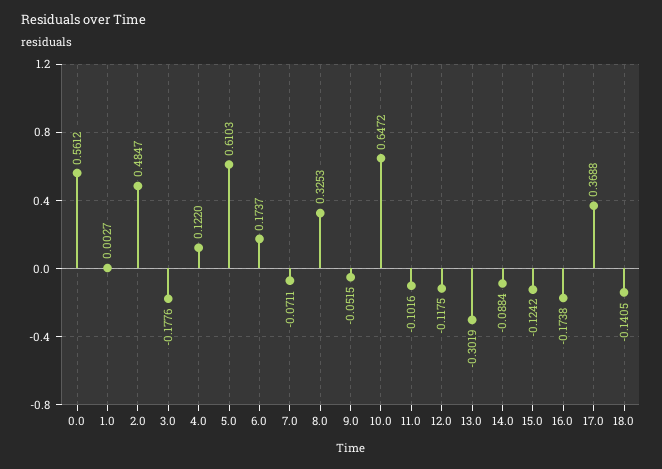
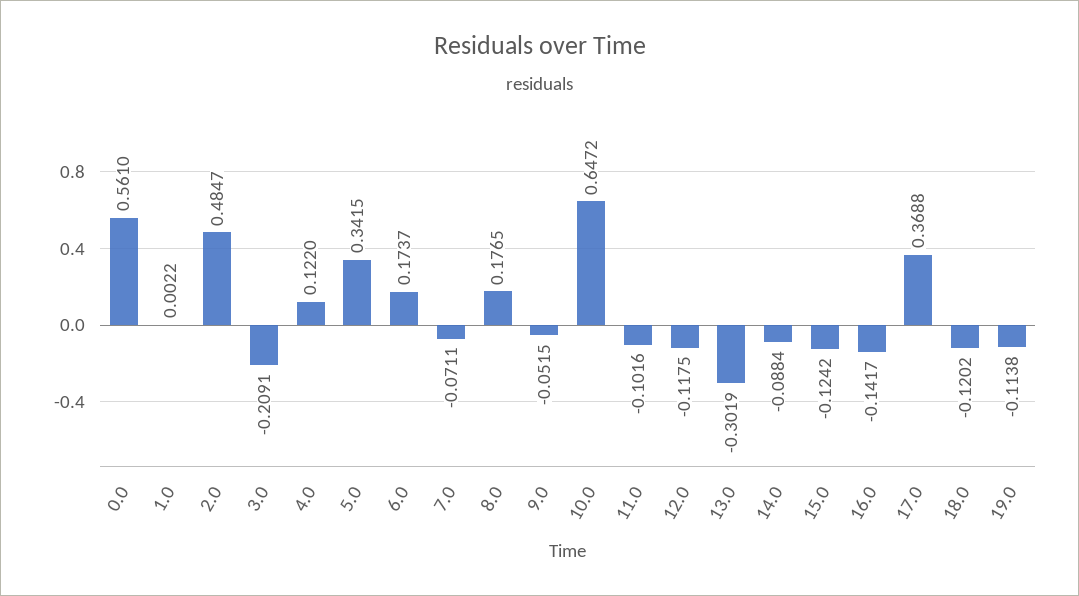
  {
-   "0.0": 0.5612,
+   "0.0": 0.561,
-   "1.0": 0.0027,
+   "1.0": 0.0022,
    "2.0": 0.4847,
-   "3.0": -0.1776,
+   "3.0": -0.2091,
    "4.0": 0.122,
-   "5.0": 0.6103,
+   "5.0": 0.3415,
    "6.0": 0.1737,
    "7.0": -0.0711,
-   "8.0": 0.3253,
+   "8.0": 0.1765,
    "9.0": -0.0515,
    "10.0": 0.6472,
    "11.0": -0.1016,
    "12.0": -0.1175,
    "13.0": -0.3019,
    "14.0": -0.0884,
    "15.0": -0.1242,
-   "16.0": -0.1738,
+   "16.0": -0.1417,
    "17.0": 0.3688,
-   "18.0": -0.1405
+   "18.0": -0.1202,
+   "19.0": -0.1138
  }

